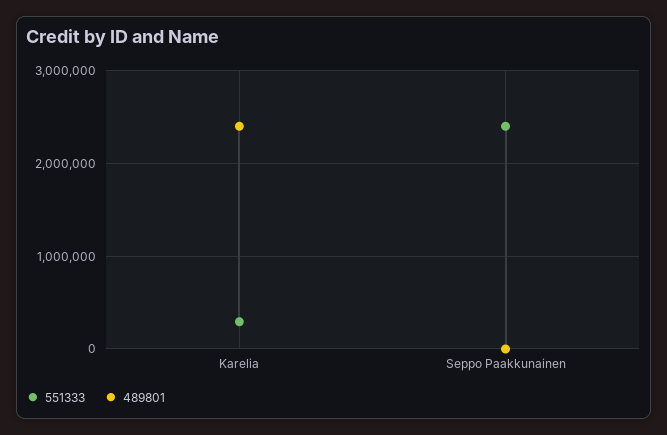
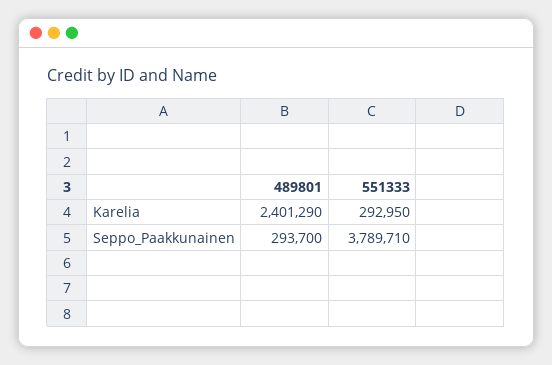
  {
    "551333": {
      "Karelia": 292950,
-     "Seppo Paakkunainen": 2400000
+     "Seppo Paakkunainen": 3789710
    },
    "489801": {
      "Karelia": 2401290,
-     "Seppo Paakkunainen": 0
+     "Seppo Paakkunainen": 293700
    }
  }

